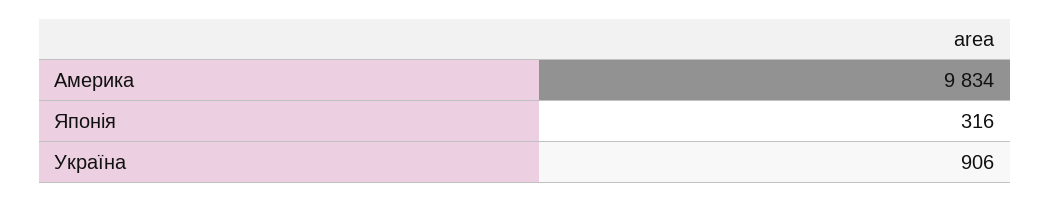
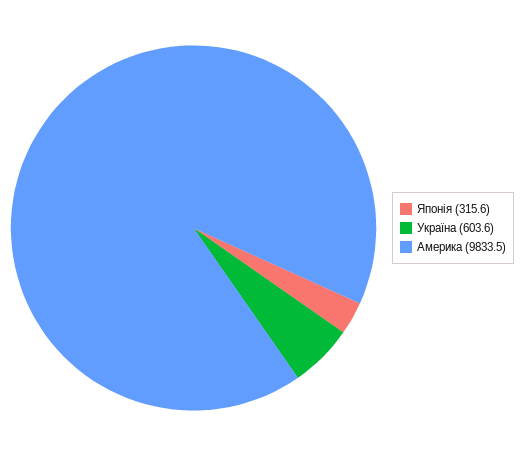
  {
    "Америка": 9833.5,
    "Японія": 315.6,
-   "Україна": 906
+   "Україна": 603.6
  }

